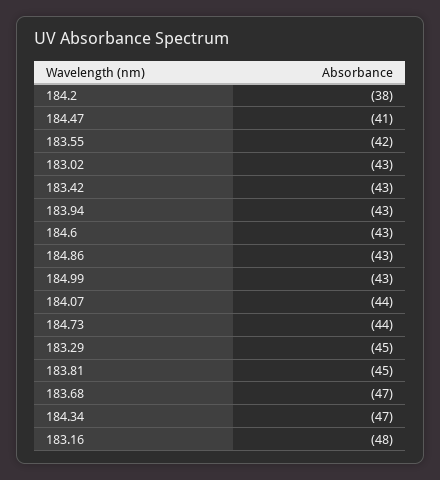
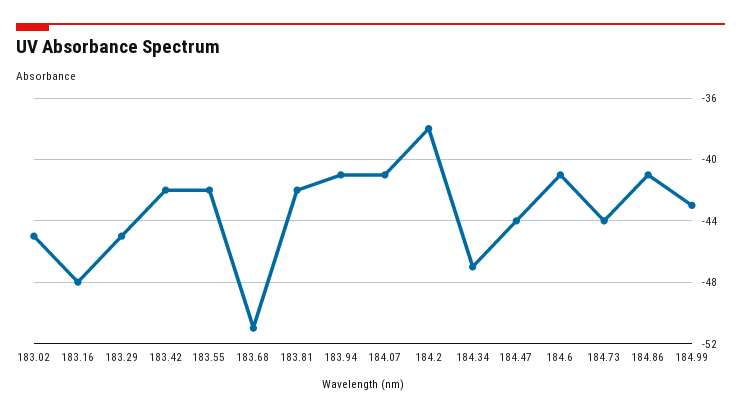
  {
    "184.2": -38,
-   "184.47": -41,
+   "184.47": -44,
    "183.55": -42,
-   "183.02": -43,
+   "183.02": -45,
-   "183.42": -43,
+   "183.42": -42,
-   "183.94": -43,
+   "183.94": -41,
-   "184.6": -43,
+   "184.6": -41,
-   "184.86": -43,
+   "184.86": -41,
    "184.99": -43,
-   "184.07": -44,
+   "184.07": -41,
    "184.73": -44,
    "183.29": -45,
-   "183.81": -45,
+   "183.81": -42,
-   "183.68": -47,
+   "183.68": -51,
    "184.34": -47,
    "183.16": -48
  }

